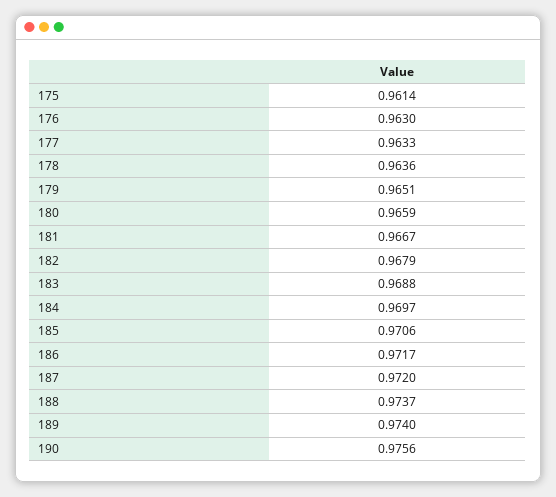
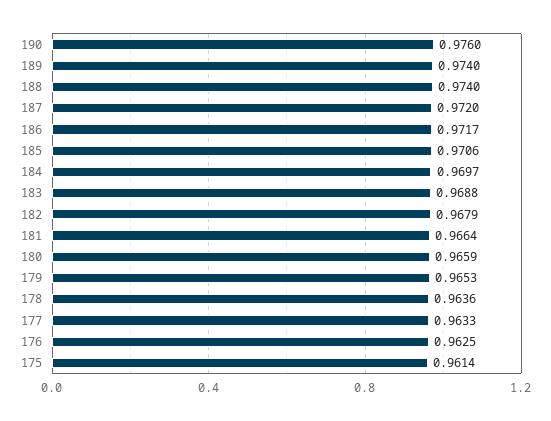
  {
    "175": 0.9614,
-   "176": 0.963,
+   "176": 0.9625,
    "177": 0.9633,
    "178": 0.9636,
-   "179": 0.9651,
+   "179": 0.9653,
    "180": 0.9659,
-   "181": 0.9667,
+   "181": 0.9664,
    "182": 0.9679,
    "183": 0.9688,
    "184": 0.9697,
    "185": 0.9706,
    "186": 0.9717,
    "187": 0.972,
-   "188": 0.9737,
+   "188": 0.974,
    "189": 0.974,
-   "190": 0.9756
+   "190": 0.976
  }

